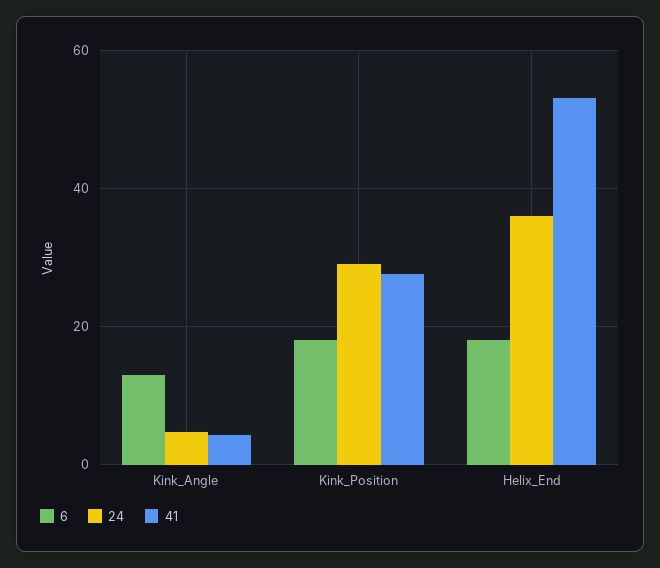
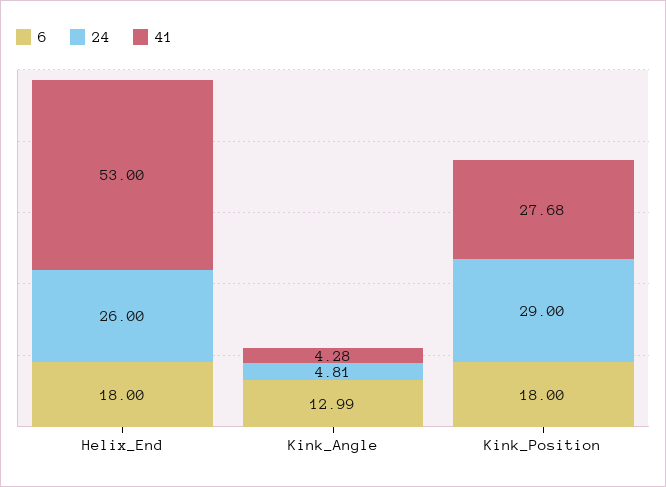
  {
    "6": {
      "Kink_Angle": 12.99,
      "Kink_Position": 18,
      "Helix_End": 18
    },
    "24": {
      "Kink_Angle": 4.81,
      "Kink_Position": 29,
-     "Helix_End": 36
+     "Helix_End": 26
    },
    "41": {
      "Kink_Angle": 4.28,
      "Kink_Position": 27.68,
      "Helix_End": 53
    }
  }

